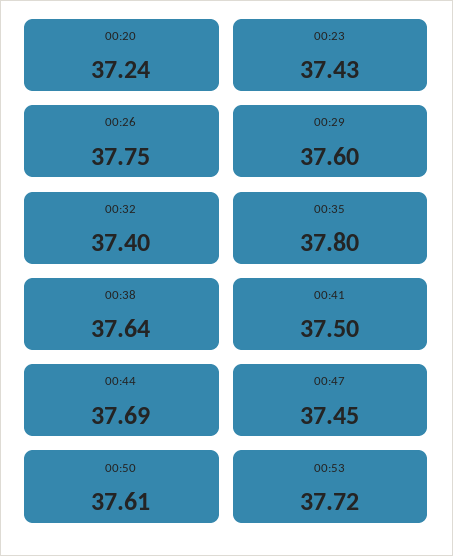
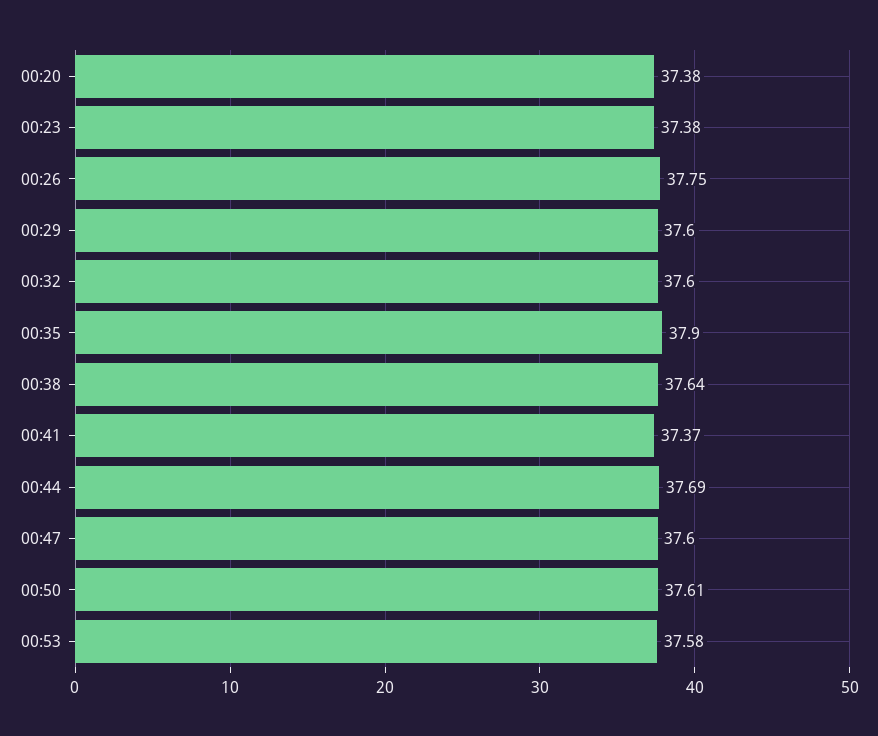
  {
-   "00:20": 37.24,
+   "00:20": 37.38,
-   "00:23": 37.43,
+   "00:23": 37.38,
    "00:26": 37.75,
    "00:29": 37.6,
-   "00:32": 37.4,
+   "00:32": 37.6,
-   "00:35": 37.8,
+   "00:35": 37.9,
    "00:38": 37.64,
-   "00:41": 37.5,
+   "00:41": 37.37,
    "00:44": 37.69,
-   "00:47": 37.45,
+   "00:47": 37.6,
    "00:50": 37.61,
-   "00:53": 37.72
+   "00:53": 37.58
  }

